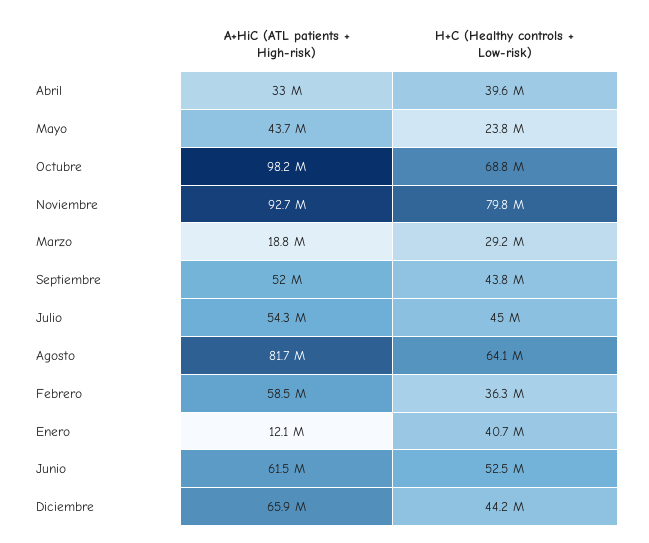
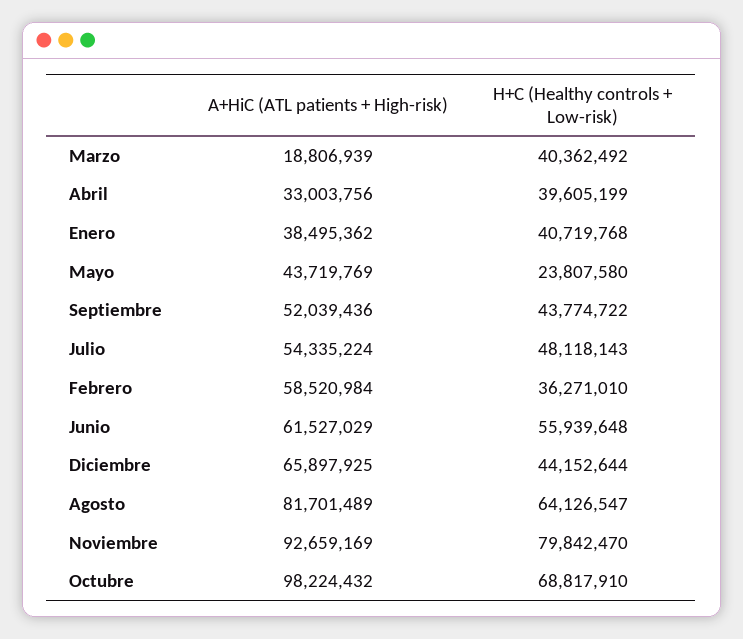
  {
    "A+HiC (ATL patients + High-risk)": {
      "Abril": 33003756,
      "Mayo": 43719769,
      "Octubre": 98224432,
      "Noviembre": 92659169,
      "Marzo": 18806939,
      "Septiembre": 52039436,
      "Julio": 54335224,
      "Agosto": 81701489,
      "Febrero": 58520984,
-     "Enero": 12100000,
+     "Enero": 38495362,
      "Junio": 61527029,
      "Diciembre": 65897925
    },
    "H+C (Healthy controls + Low-risk)": {
      "Abril": 39605199,
      "Mayo": 23807580,
      "Octubre": 68817910,
      "Noviembre": 79842470,
-     "Marzo": 29200000,
+     "Marzo": 40362492,
      "Septiembre": 43774722,
-     "Julio": 45000000,
+     "Julio": 48118143,
      "Agosto": 64126547,
      "Febrero": 36271010,
      "Enero": 40719768,
-     "Junio": 52500000,
+     "Junio": 55939648,
      "Diciembre": 44152644
    }
  }

